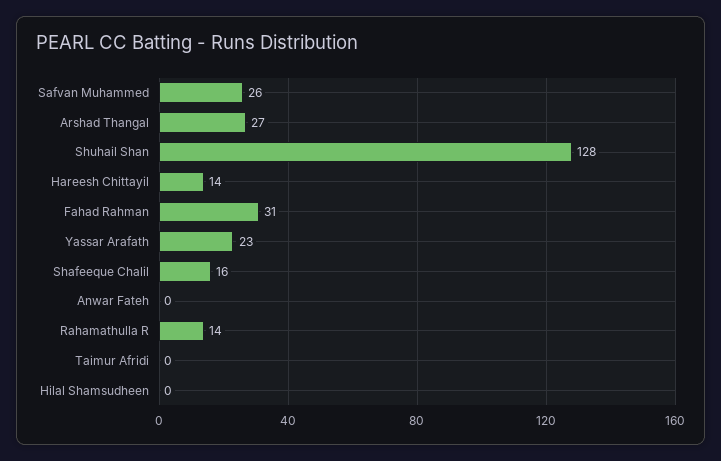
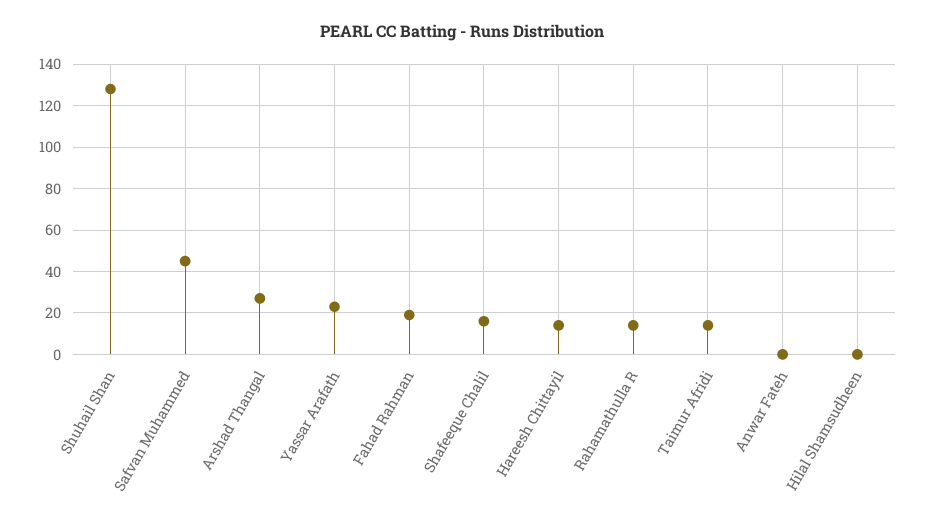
  {
-   "Safvan Muhammed": 26,
+   "Safvan Muhammed": 45,
    "Arshad Thangal": 27,
    "Shuhail Shan": 128,
    "Hareesh Chittayil": 14,
-   "Fahad Rahman": 31,
+   "Fahad Rahman": 20,
    "Yassar Arafath": 23,
    "Shafeeque Chalil": 16,
    "Anwar Fateh": 0,
    "Rahamathulla R": 14,
-   "Taimur Afridi": 0,
+   "Taimur Afridi": 15,
    "Hilal Shamsudheen": 0
  }

